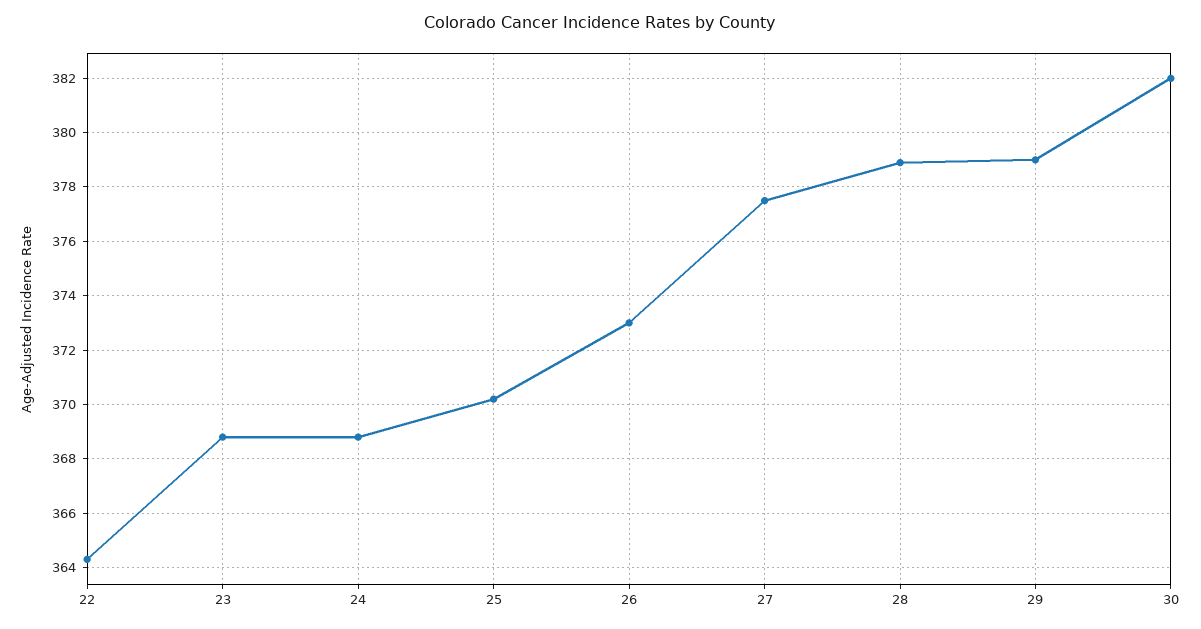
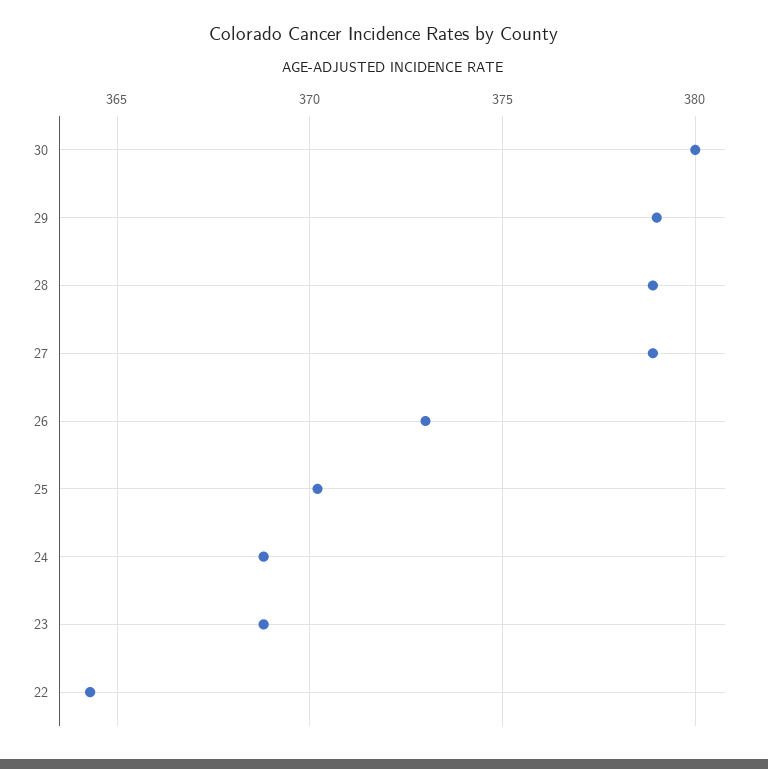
  {
    "22": 364.5,
    "23": 369,
    "24": 369,
    "25": 370,
    "26": 373,
-   "27": 377.5,
+   "27": 379,
    "28": 379,
    "29": 379,
-   "30": 382
+   "30": 380
  }

